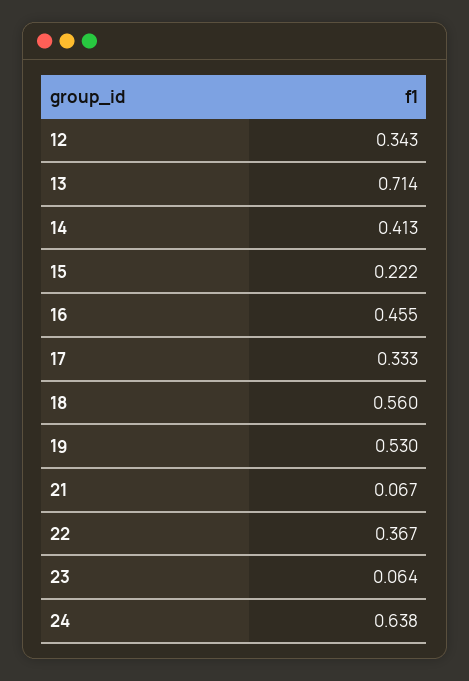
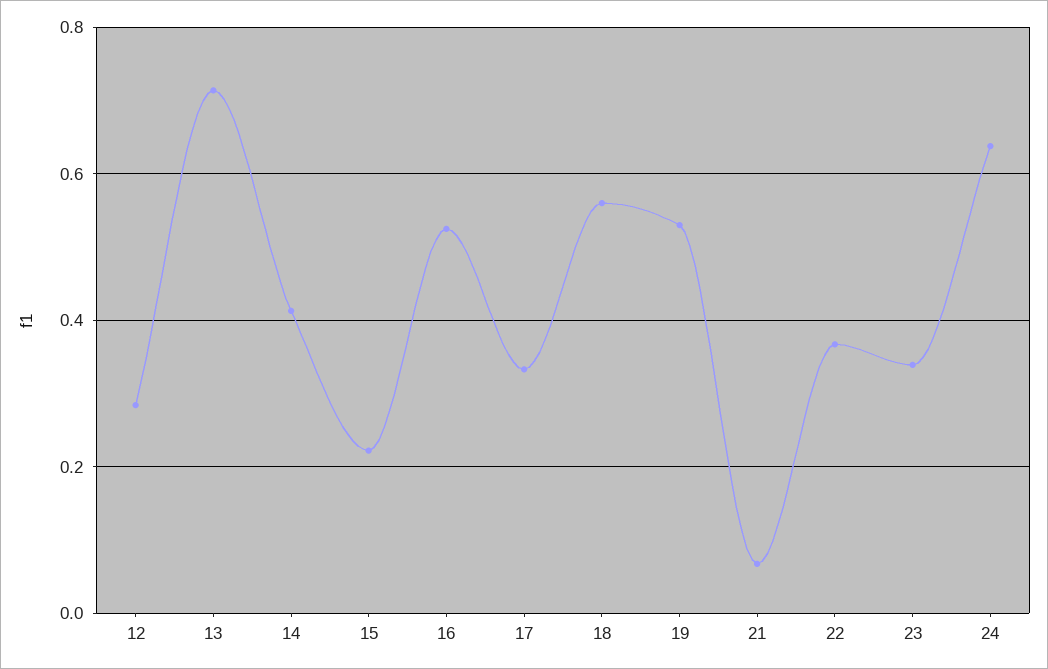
  {
-   "12": 0.343,
+   "12": 0.28,
    "13": 0.714,
    "14": 0.413,
    "15": 0.222,
-   "16": 0.455,
+   "16": 0.52,
    "17": 0.333,
    "18": 0.56,
    "19": 0.53,
    "21": 0.067,
    "22": 0.367,
-   "23": 0.064,
+   "23": 0.34,
    "24": 0.638
  }

